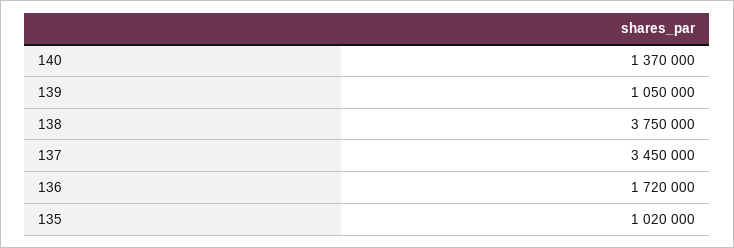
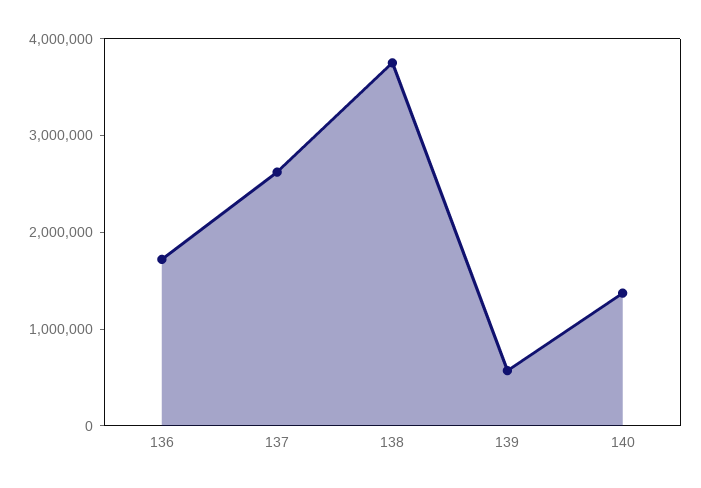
  {
    "140": 1370000,
-   "139": 1050000,
+   "139": 600000,
    "138": 3750000,
-   "137": 3450000,
+   "137": 2600000,
-   "136": 1720000,
+   "136": 1720000
-   "135": 1020000
  }

